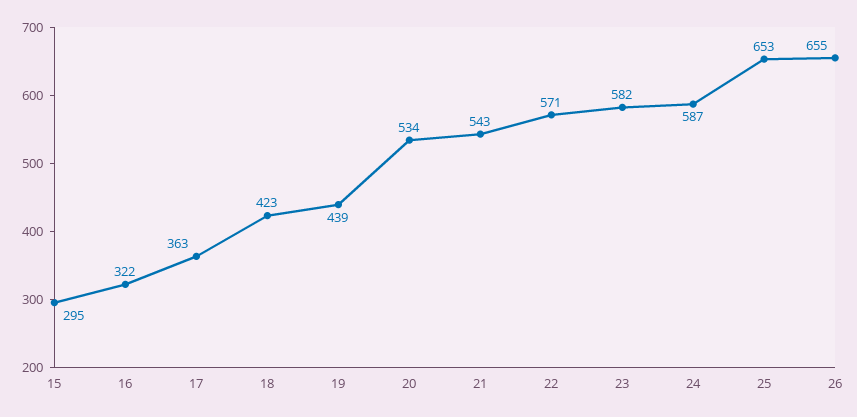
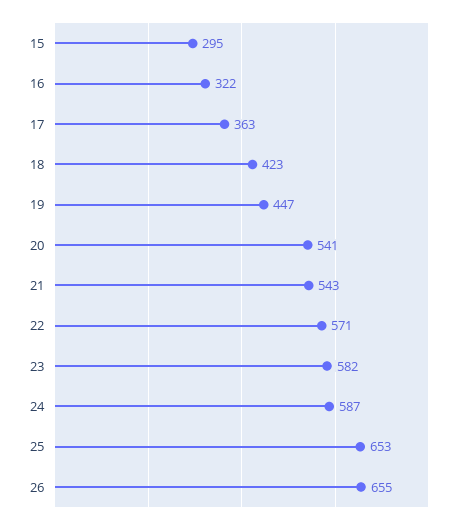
  {
    "15": 295,
    "16": 322,
    "17": 363,
    "18": 423,
-   "19": 439,
+   "19": 447,
-   "20": 534,
+   "20": 541,
    "21": 543,
    "22": 571,
    "23": 582,
    "24": 587,
    "25": 653,
    "26": 655
  }

